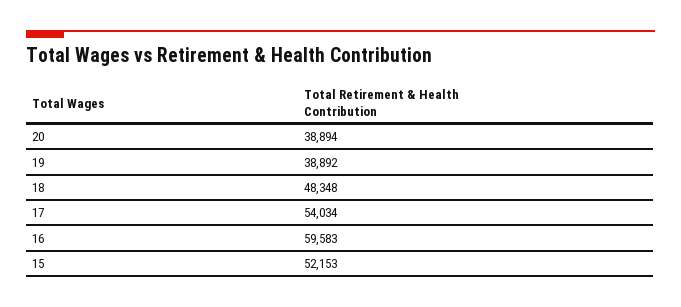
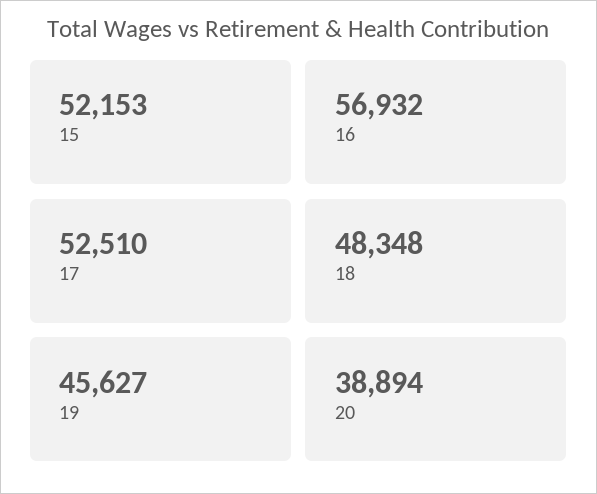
  {
    "20": 38894,
-   "19": 38892,
+   "19": 45627,
    "18": 48348,
-   "17": 54034,
+   "17": 52510,
-   "16": 59583,
+   "16": 56932,
    "15": 52153
  }

